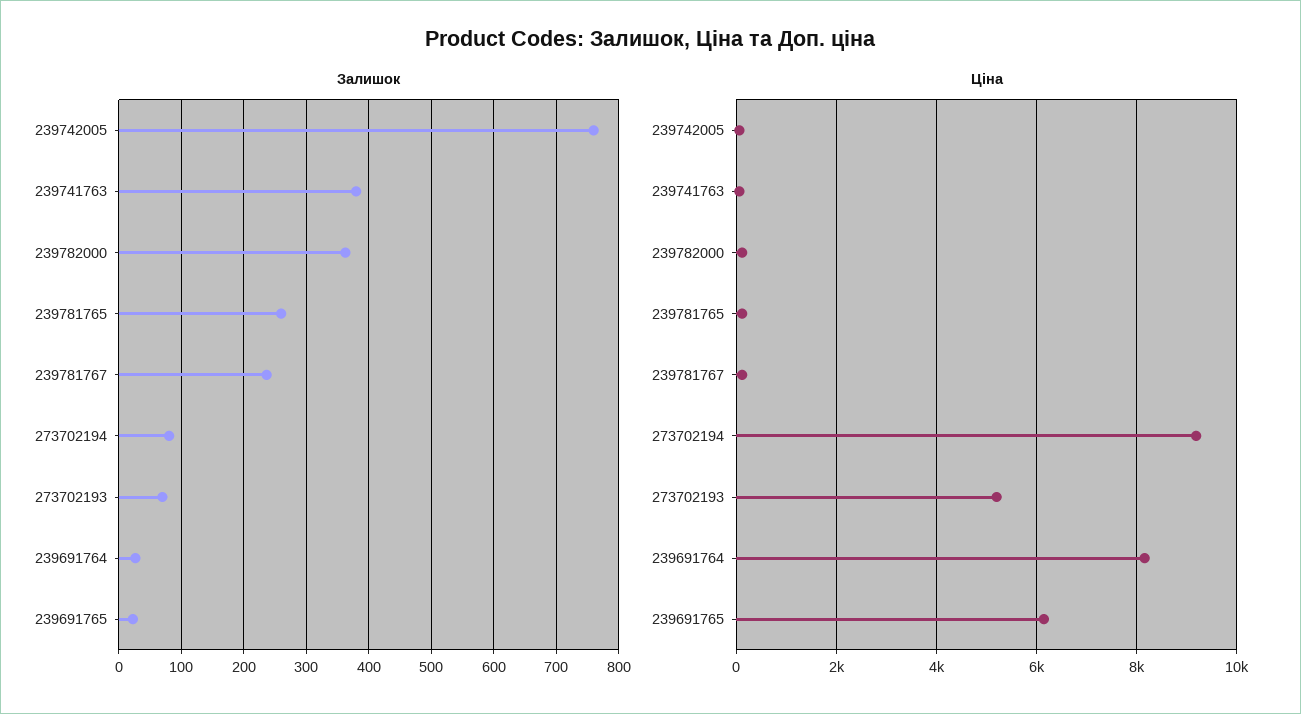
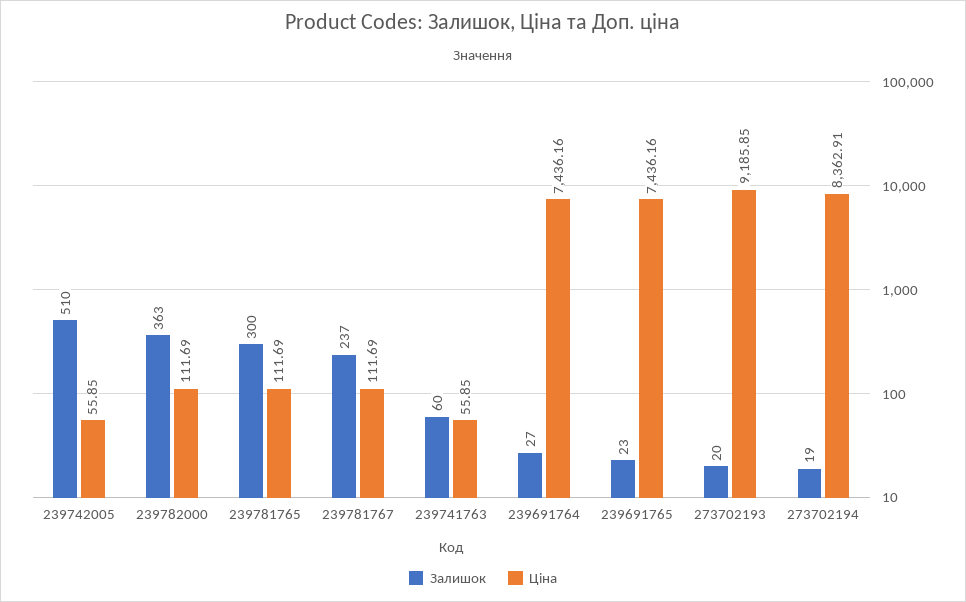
  {
    "Залишок": {
-     "239742005": 760,
+     "239742005": 510,
-     "239741763": 380,
+     "239741763": 60,
      "239782000": 363,
-     "239781765": 260,
+     "239781765": 300,
      "239781767": 237,
-     "273702194": 80,
+     "273702194": 19,
-     "273702193": 70,
+     "273702193": 20,
      "239691764": 27,
      "239691765": 23
    },
    "Ціна": {
      "239742005": 55.85,
      "239741763": 55.85,
      "239782000": 111.69,
      "239781765": 111.69,
      "239781767": 111.69,
-     "273702194": 9200,
+     "273702194": 8362.91,
-     "273702193": 5200,
+     "273702193": 9185.85,
-     "239691764": 8200,
+     "239691764": 7436.16,
-     "239691765": 6200
+     "239691765": 7436.16
    }
  }

